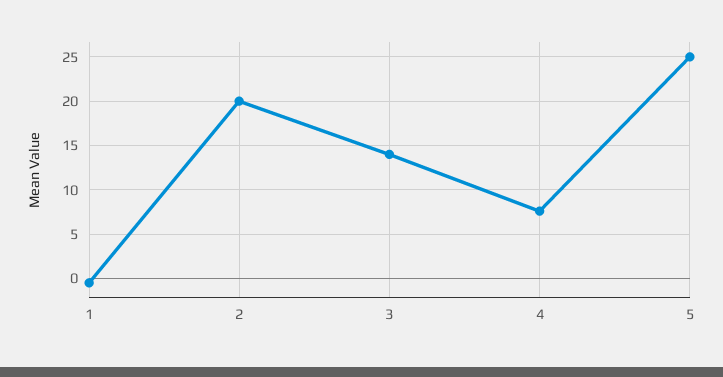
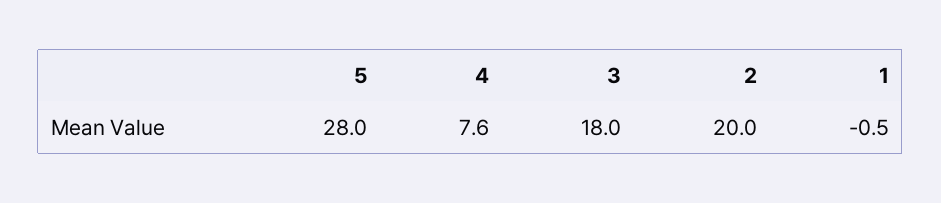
  {
    "1": -0.5,
    "2": 20,
-   "3": 14,
+   "3": 18,
    "4": 7.6,
-   "5": 25
+   "5": 28
  }

